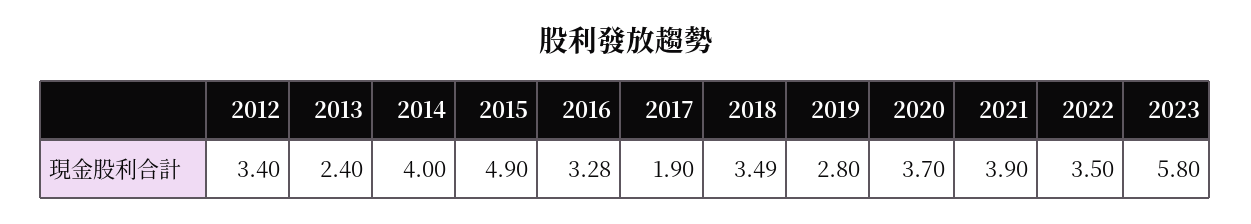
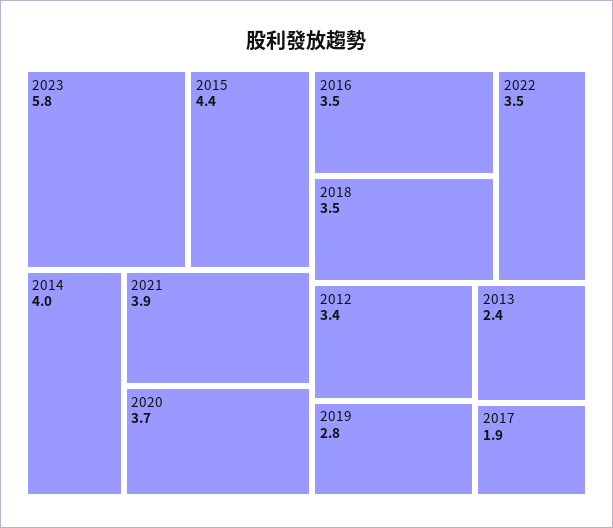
  {
    "2012": 3.4,
    "2013": 2.4,
    "2014": 4,
-   "2015": 4.9,
+   "2015": 4.4,
-   "2016": 3.28,
+   "2016": 3.5,
    "2017": 1.9,
-   "2018": 3.49,
+   "2018": 3.5,
    "2019": 2.8,
    "2020": 3.7,
    "2021": 3.9,
    "2022": 3.5,
    "2023": 5.8
  }

